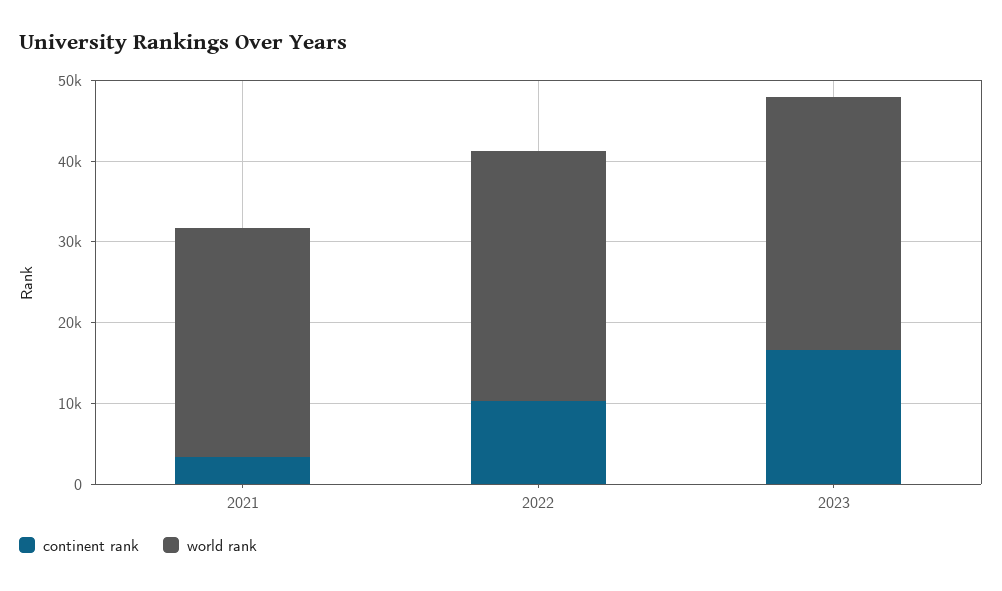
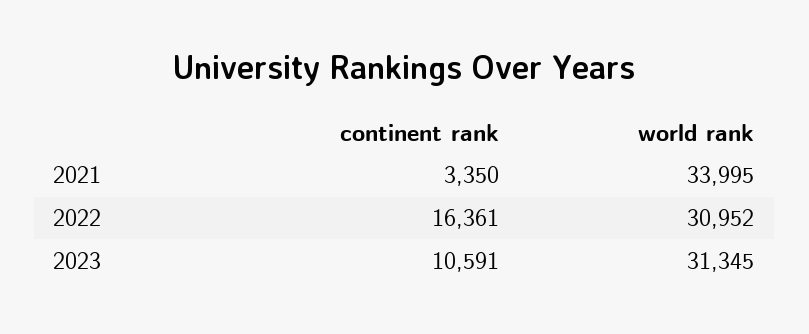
  {
    "continent rank": {
      "2021": 3350,
-     "2022": 10000,
+     "2022": 16361,
-     "2023": 16000
+     "2023": 10591
    },
    "world rank": {
-     "2021": 28000,
+     "2021": 33995,
      "2022": 30952,
      "2023": 31345
    }
  }

